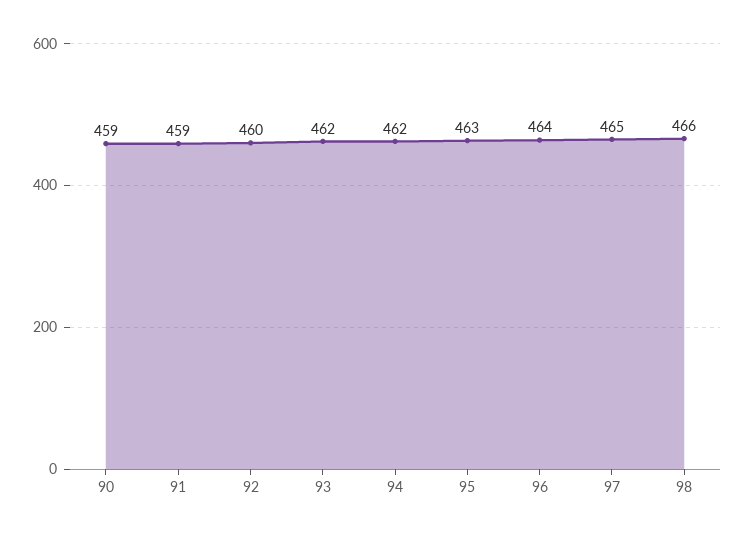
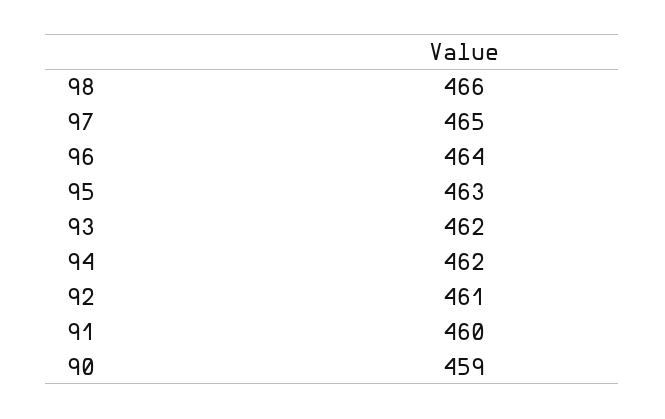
  {
    "90": 459,
-   "91": 459,
+   "91": 460,
-   "92": 460,
+   "92": 461,
    "93": 462,
    "94": 462,
    "95": 463,
    "96": 464,
    "97": 465,
    "98": 466
  }

